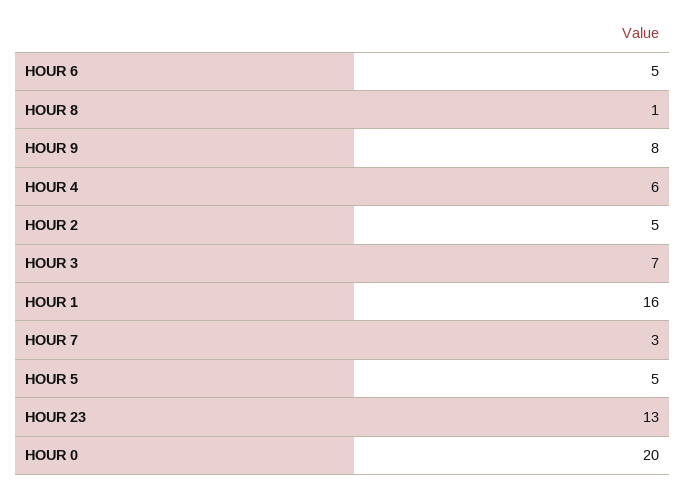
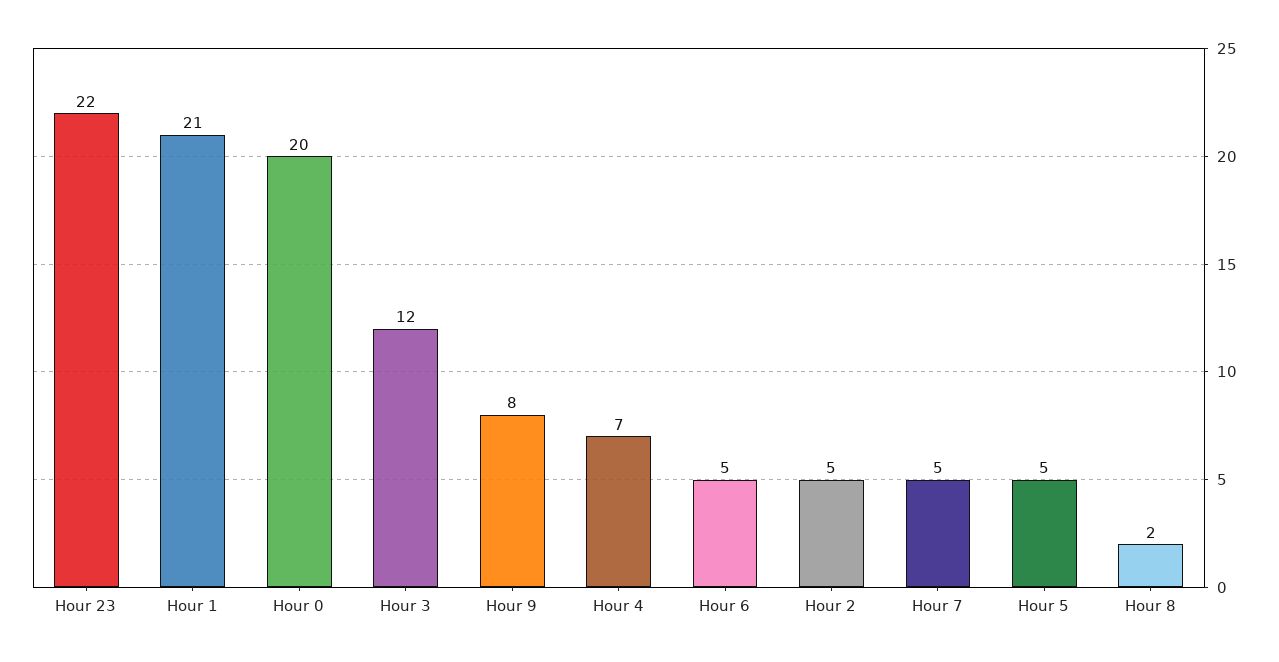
  {
    "HOUR 6": 5,
-   "HOUR 8": 1,
+   "HOUR 8": 2,
    "HOUR 9": 8,
-   "HOUR 4": 6,
+   "HOUR 4": 7,
    "HOUR 2": 5,
-   "HOUR 3": 7,
+   "HOUR 3": 12,
-   "HOUR 1": 16,
+   "HOUR 1": 21,
-   "HOUR 7": 3,
+   "HOUR 7": 5,
    "HOUR 5": 5,
-   "HOUR 23": 13,
+   "HOUR 23": 22,
    "HOUR 0": 20
  }

